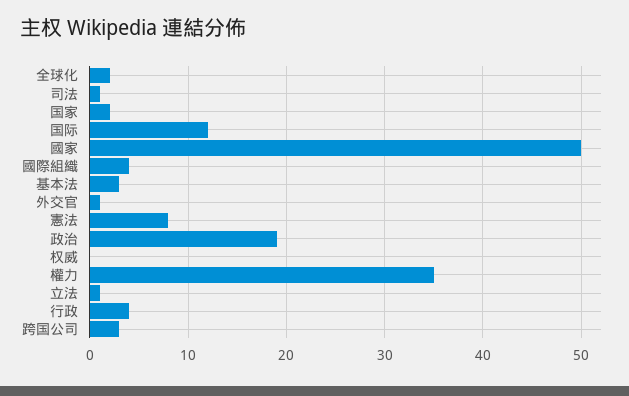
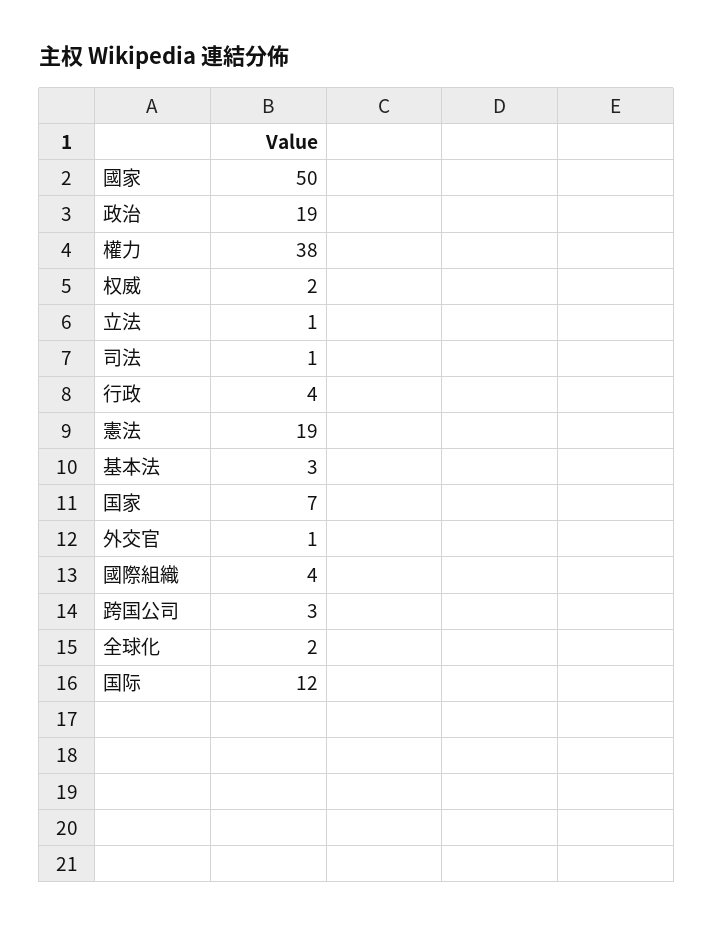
  {
    "全球化": 2,
    "司法": 1,
-   "国家": 2,
+   "国家": 7,
    "国际": 12,
    "國家": 50,
    "國際組織": 4,
    "基本法": 3,
    "外交官": 1,
-   "憲法": 8,
+   "憲法": 19,
    "政治": 19,
-   "权威": 0,
+   "权威": 2,
-   "權力": 35,
+   "權力": 38,
    "立法": 1,
    "行政": 4,
    "跨国公司": 3
  }

